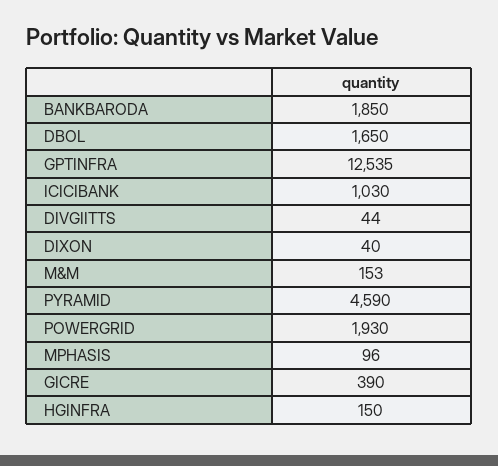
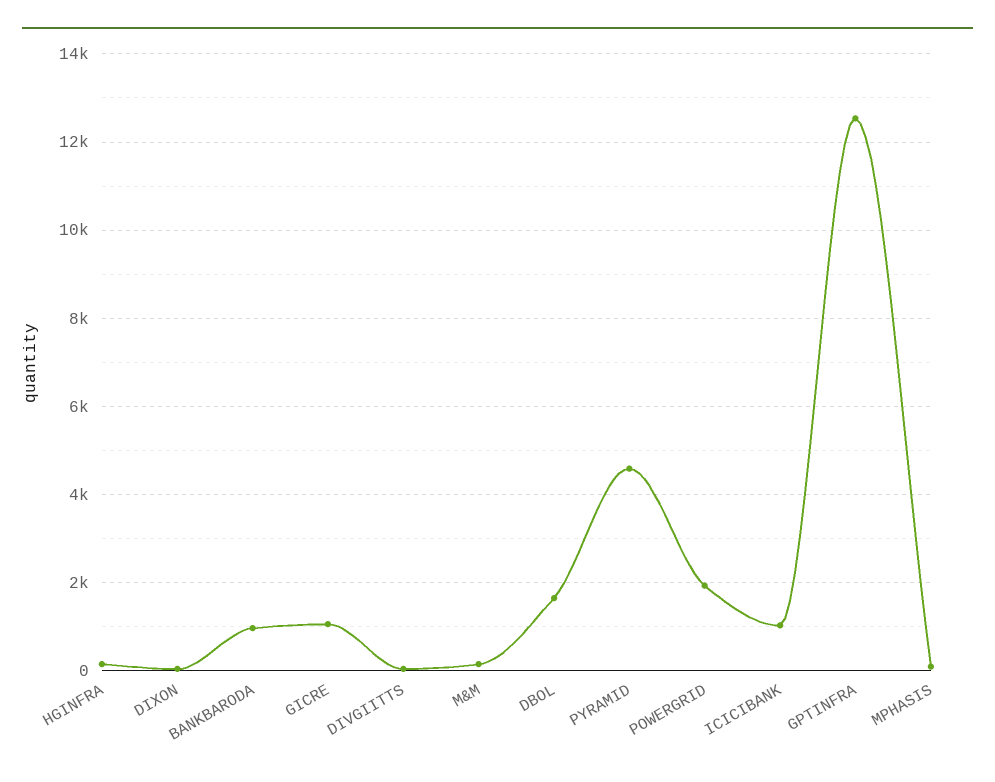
  {
-   "BANKBARODA": 1850,
+   "BANKBARODA": 1000,
    "DBOL": 1650,
    "GPTINFRA": 12535,
    "ICICIBANK": 1030,
    "DIVGIITTS": 44,
    "DIXON": 40,
    "M&M": 153,
    "PYRAMID": 4590,
    "POWERGRID": 1930,
    "MPHASIS": 96,
-   "GICRE": 390,
+   "GICRE": 1000,
    "HGINFRA": 150
  }

